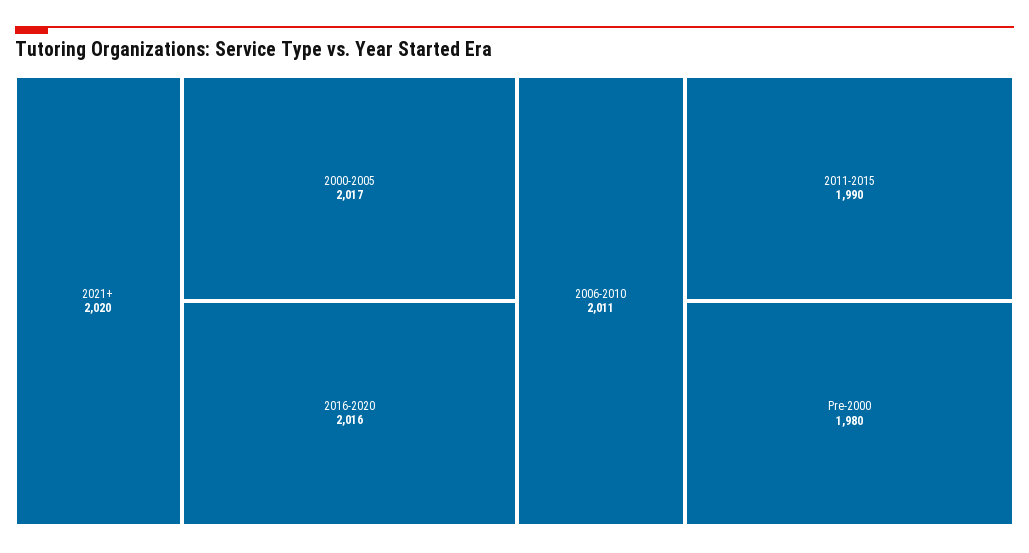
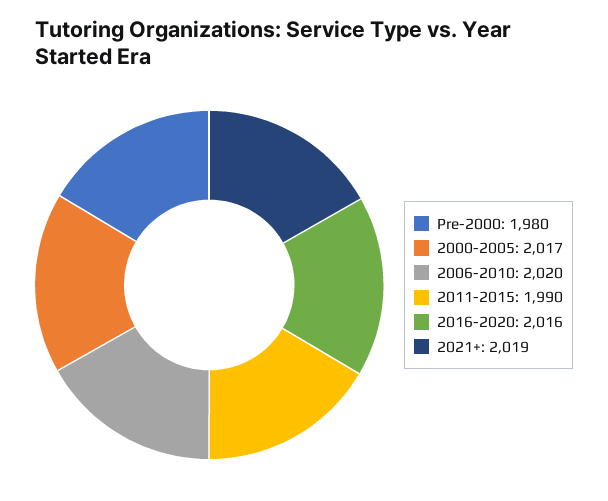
  {
-   "2021+": 2020,
+   "2021+": 2019,
    "2000-2005": 2017,
    "2016-2020": 2016,
-   "2006-2010": 2011,
+   "2006-2010": 2020,
    "2011-2015": 1990,
    "Pre-2000": 1980
  }

